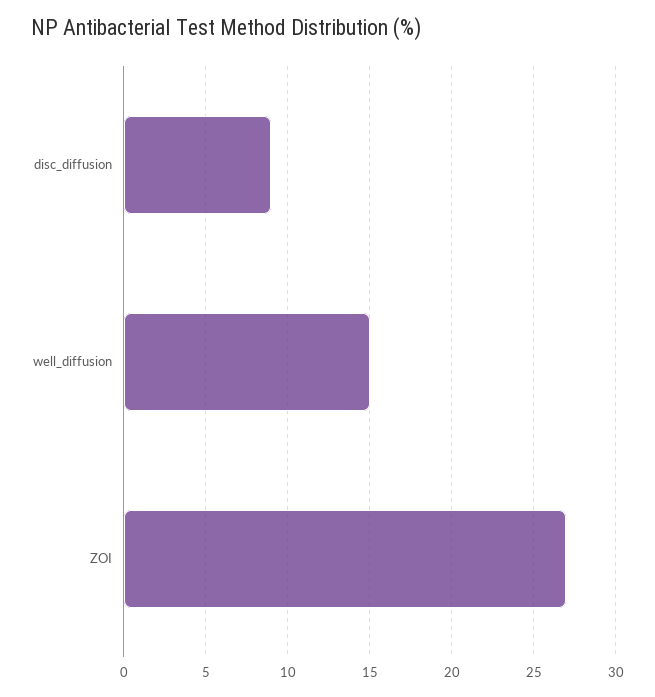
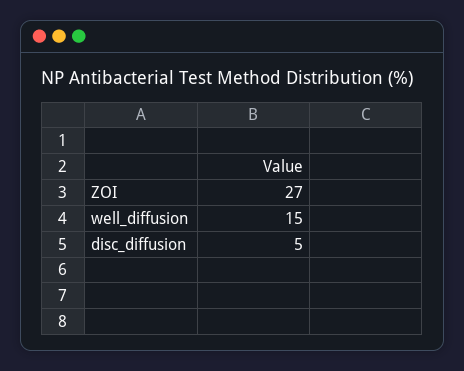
  {
-   "disc_diffusion": 9,
+   "disc_diffusion": 5,
    "well_diffusion": 15,
    "ZOI": 27
  }

